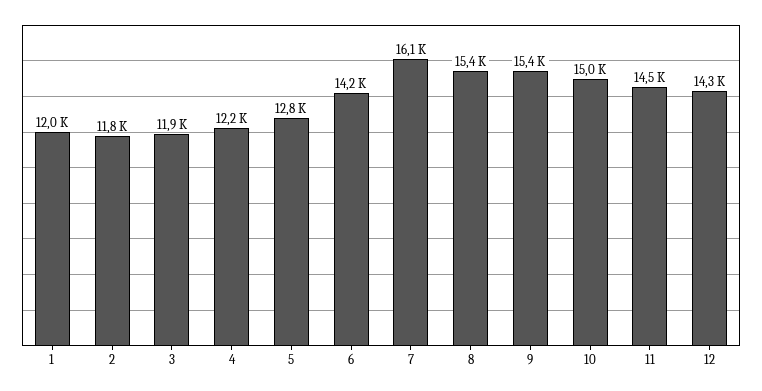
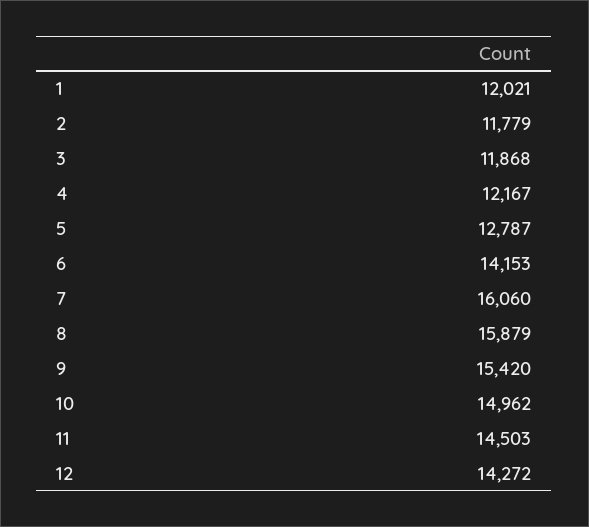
  {
    "1": 12021,
    "2": 11779,
    "3": 11868,
    "4": 12167,
    "5": 12787,
    "6": 14153,
    "7": 16060,
-   "8": 15400,
+   "8": 15879,
    "9": 15420,
    "10": 14962,
    "11": 14503,
    "12": 14272
  }

